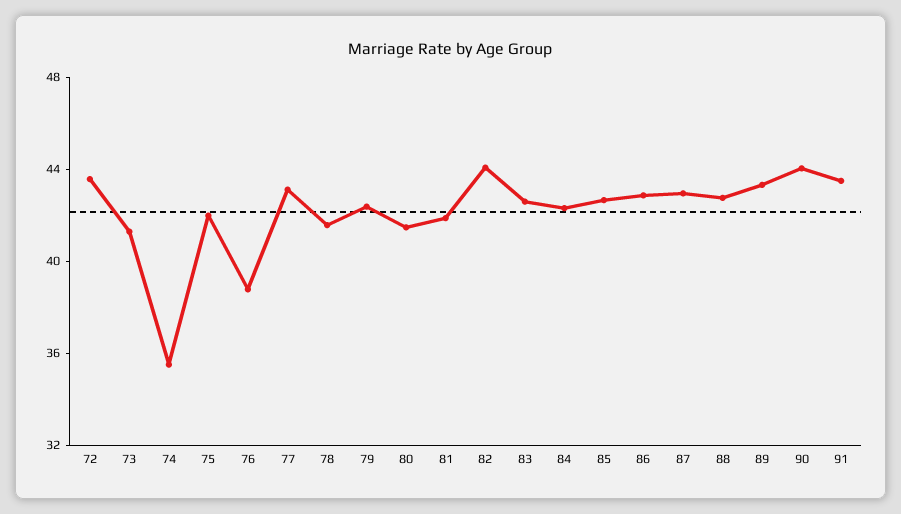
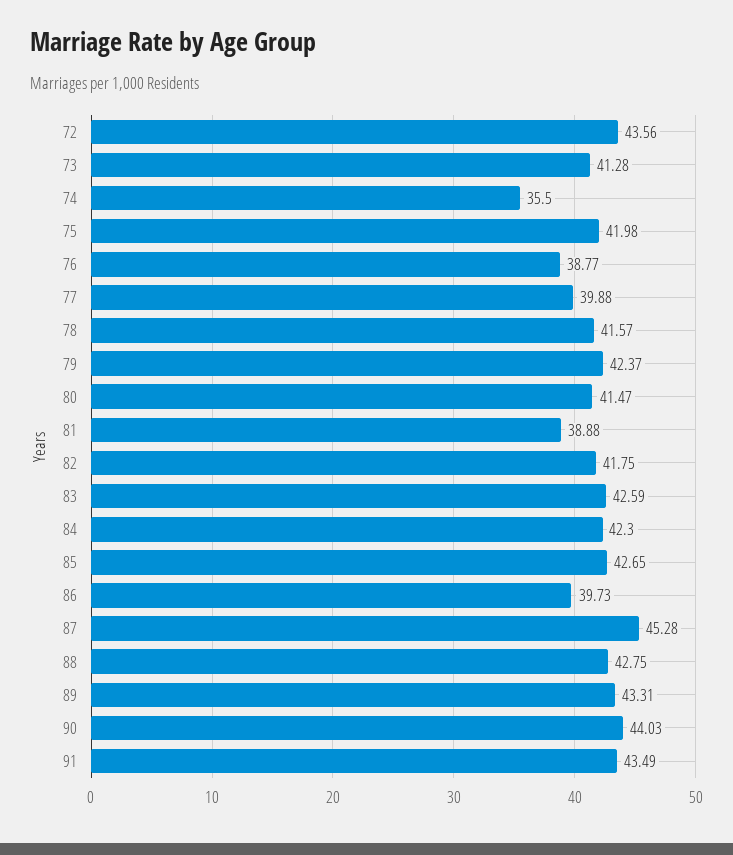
  {
    "72": 43.56,
    "73": 41.28,
    "74": 35.5,
    "75": 41.98,
    "76": 38.77,
-   "77": 43,
+   "77": 39.88,
    "78": 41.57,
    "79": 42.37,
    "80": 41.47,
-   "81": 42,
+   "81": 38.88,
-   "82": 44,
+   "82": 41.75,
    "83": 42.59,
    "84": 42.3,
    "85": 42.65,
-   "86": 43,
+   "86": 39.73,
-   "87": 43,
+   "87": 45.28,
    "88": 42.75,
    "89": 43.31,
    "90": 44.03,
    "91": 43.49
  }

